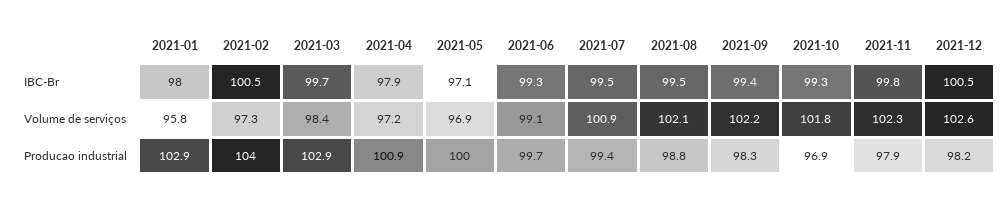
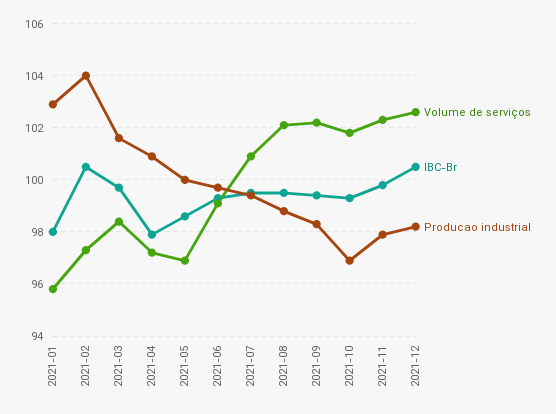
  {
    "IBC-Br": {
      "2021-01": 98,
      "2021-02": 100.5,
      "2021-03": 99.7,
      "2021-04": 97.9,
-     "2021-05": 97.1,
+     "2021-05": 98.5,
      "2021-06": 99.3,
      "2021-07": 99.5,
      "2021-08": 99.5,
      "2021-09": 99.4,
      "2021-10": 99.3,
      "2021-11": 99.8,
      "2021-12": 100.5
    },
    "Volume de serviços": {
      "2021-01": 95.8,
      "2021-02": 97.3,
      "2021-03": 98.4,
      "2021-04": 97.2,
      "2021-05": 96.9,
      "2021-06": 99.1,
      "2021-07": 100.9,
      "2021-08": 102.1,
      "2021-09": 102.2,
      "2021-10": 101.8,
      "2021-11": 102.3,
      "2021-12": 102.6
    },
    "Producao industrial": {
      "2021-01": 102.9,
      "2021-02": 104,
-     "2021-03": 102.9,
+     "2021-03": 101.5,
      "2021-04": 100.9,
      "2021-05": 100,
      "2021-06": 99.7,
      "2021-07": 99.4,
      "2021-08": 98.8,
      "2021-09": 98.3,
      "2021-10": 96.9,
      "2021-11": 97.9,
      "2021-12": 98.2
    }
  }

